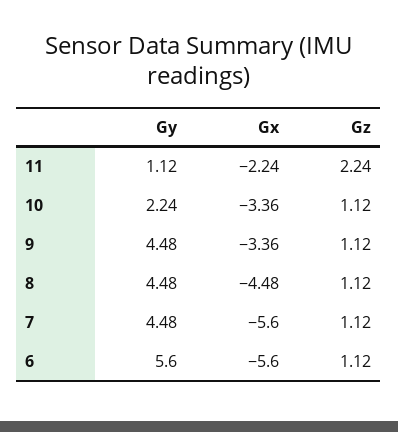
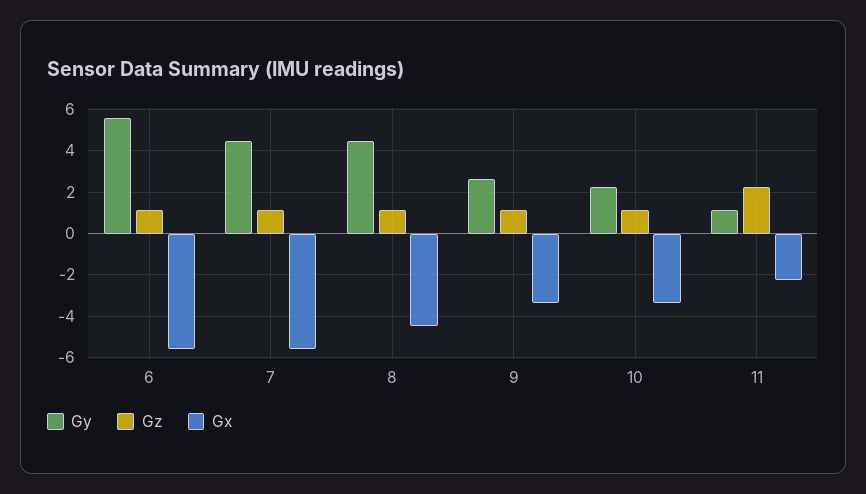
  {
    "Gy": {
      "11": 1.12,
      "10": 2.24,
-     "9": 4.48,
+     "9": 2.5,
      "8": 4.48,
      "7": 4.48,
      "6": 5.6
    },
    "Gx": {
      "11": -2.24,
      "10": -3.36,
      "9": -3.36,
      "8": -4.48,
      "7": -5.6,
      "6": -5.6
    },
    "Gz": {
      "11": 2.24,
      "10": 1.12,
      "9": 1.12,
      "8": 1.12,
      "7": 1.12,
      "6": 1.12
    }
  }

